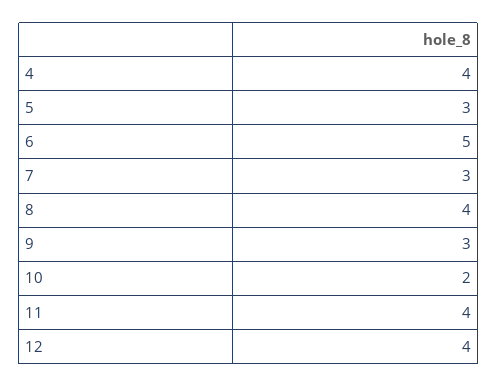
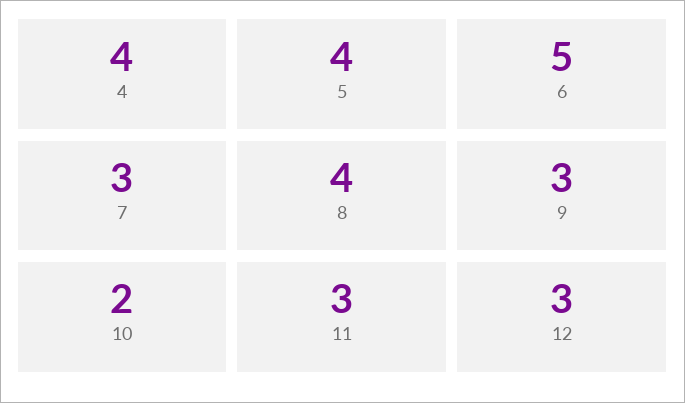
  {
    "4": 4,
-   "5": 3,
+   "5": 4,
    "6": 5,
    "7": 3,
    "8": 4,
    "9": 3,
    "10": 2,
-   "11": 4,
+   "11": 3,
-   "12": 4
+   "12": 3
  }

